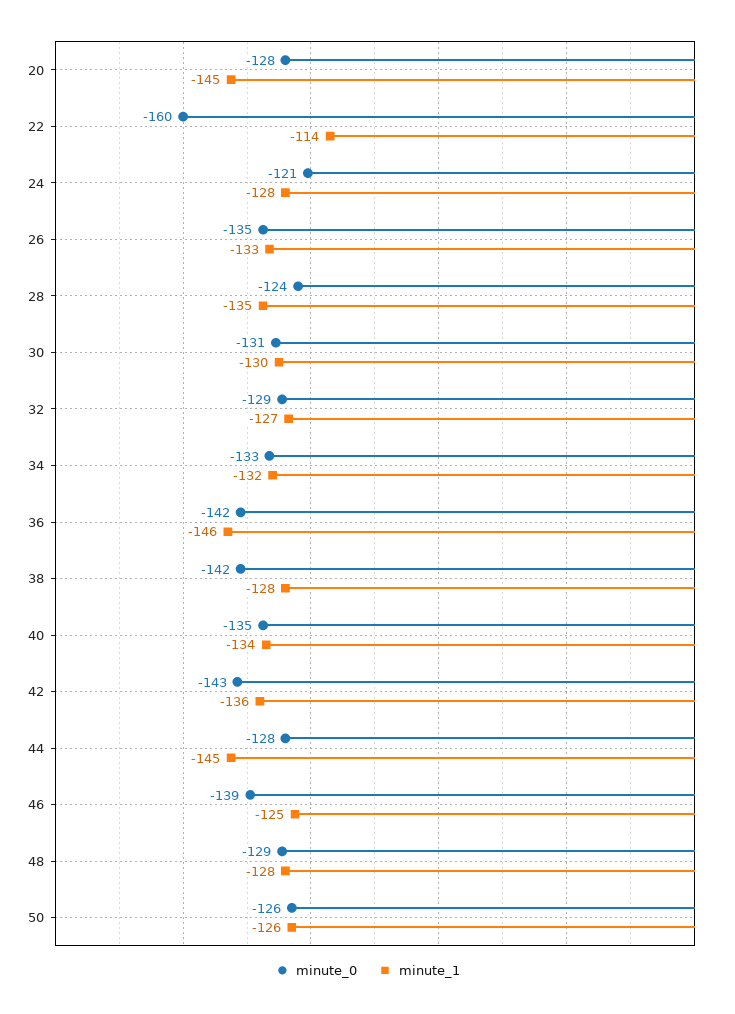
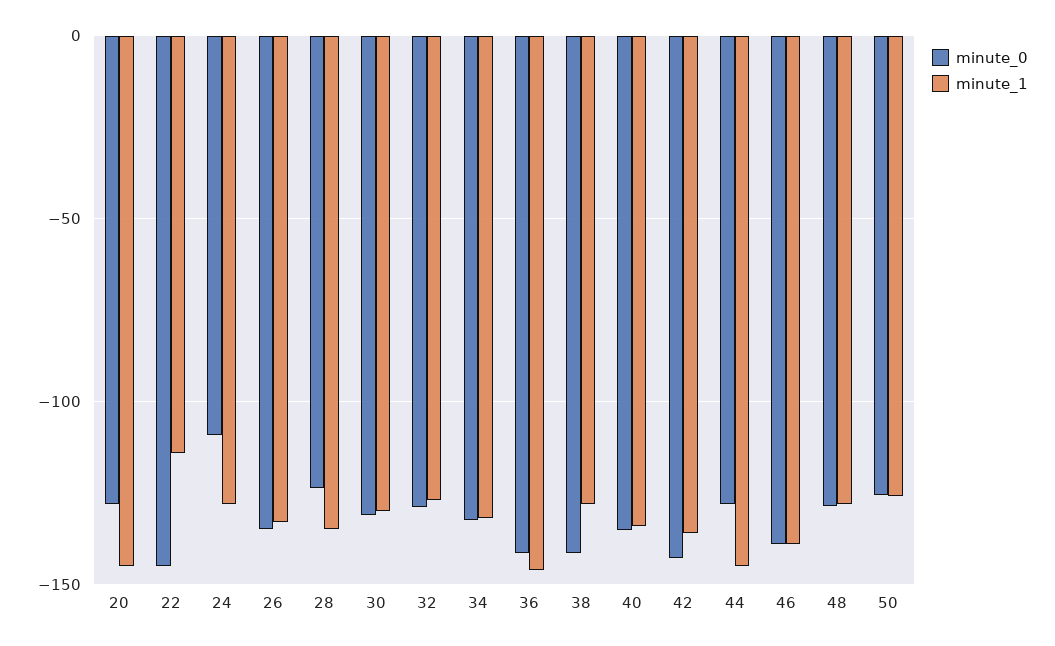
  {
    "minute_0": {
      "20": -128,
-     "22": -160,
+     "22": -145,
-     "24": -121,
+     "24": -110,
      "26": -135,
      "28": -124,
      "30": -131,
      "32": -129,
      "34": -133,
      "36": -142,
      "38": -142,
      "40": -135,
      "42": -143,
      "44": -128,
      "46": -139,
      "48": -129,
      "50": -126
    },
    "minute_1": {
      "20": -145,
      "22": -114,
      "24": -128,
      "26": -133,
      "28": -135,
      "30": -130,
      "32": -127,
      "34": -132,
      "36": -146,
      "38": -128,
      "40": -134,
      "42": -136,
      "44": -145,
-     "46": -125,
+     "46": -140,
      "48": -128,
      "50": -126
    }
  }

